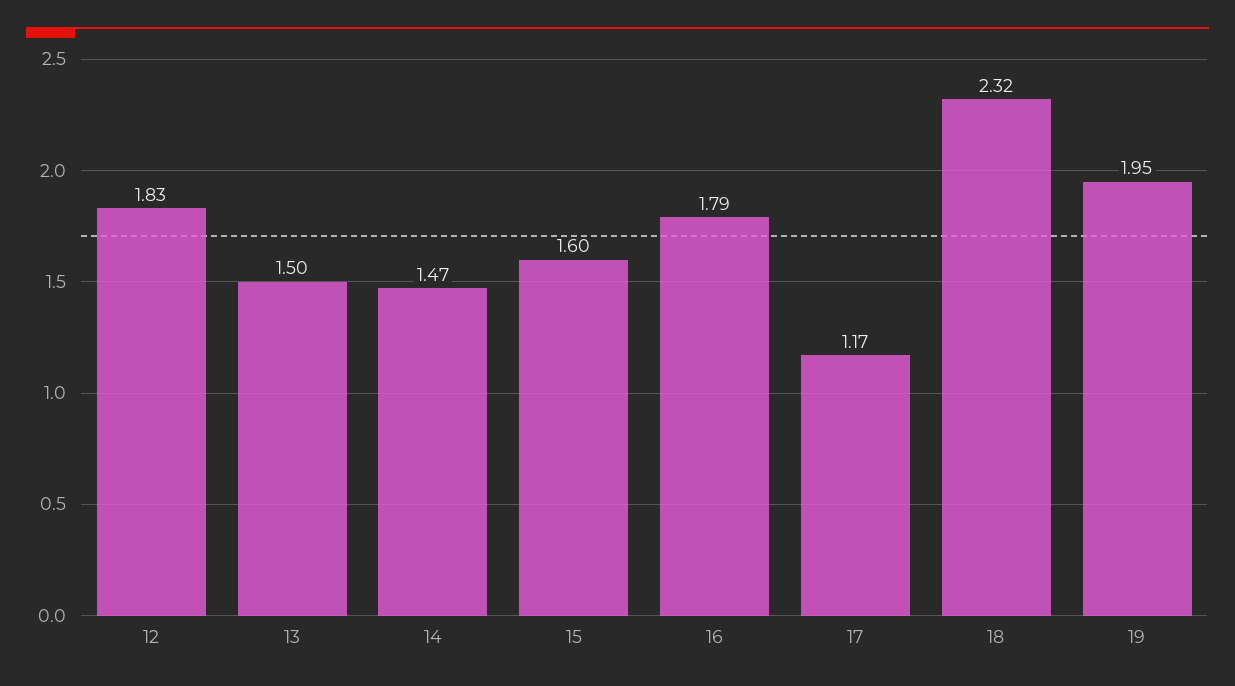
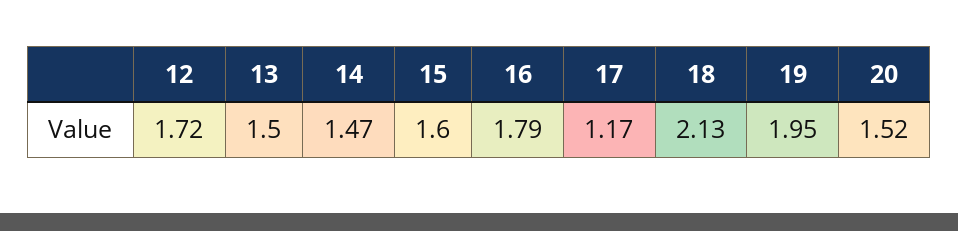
  {
-   "12": 1.83,
+   "12": 1.72,
    "13": 1.5,
    "14": 1.47,
    "15": 1.6,
    "16": 1.79,
    "17": 1.17,
-   "18": 2.32,
+   "18": 2.13,
-   "19": 1.95
+   "19": 1.95,
+   "20": 1.52
  }

